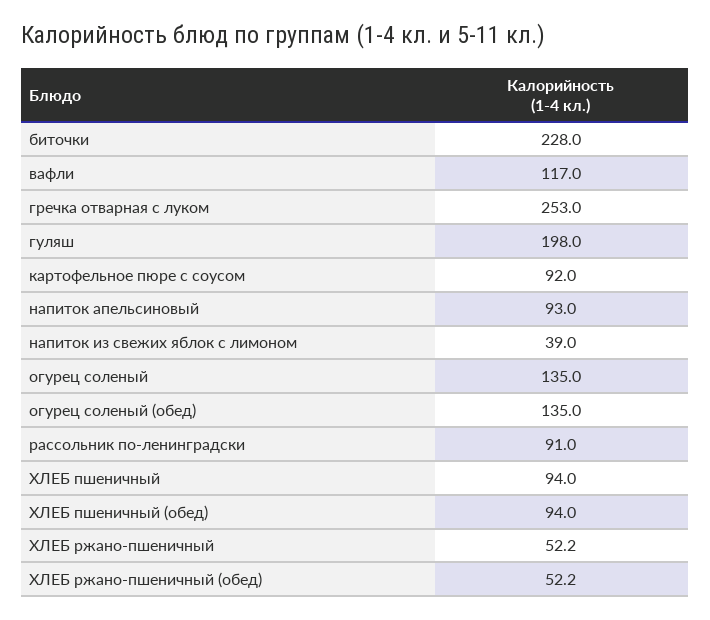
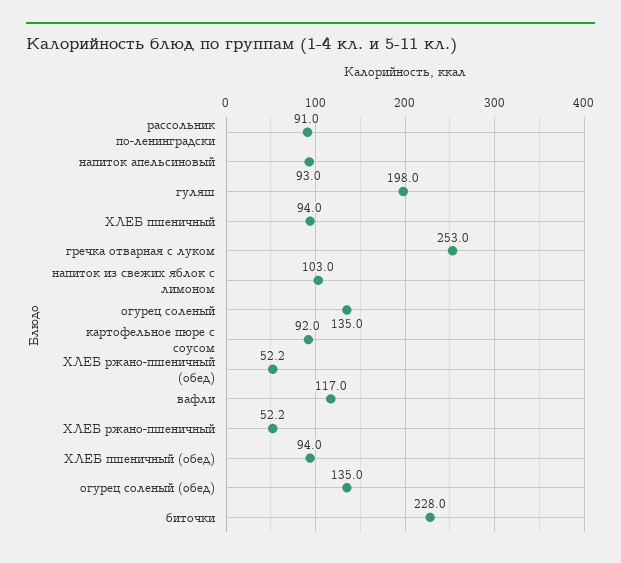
  {
    "биточки": 228,
    "вафли": 117,
    "гречка отварная с луком": 253,
    "гуляш": 198,
    "картофельное пюре с соусом": 92,
    "напиток апельсиновый": 93,
-   "напиток из свежих яблок с лимоном": 39,
+   "напиток из свежих яблок с лимоном": 103,
    "огурец соленый": 135,
    "огурец соленый (обед)": 135,
    "рассольник по-ленинградски": 91,
    "ХЛЕБ пшеничный": 94,
    "ХЛЕБ пшеничный (обед)": 94,
    "ХЛЕБ ржано-пшеничный": 52.2,
    "ХЛЕБ ржано-пшеничный (обед)": 52.2
  }

